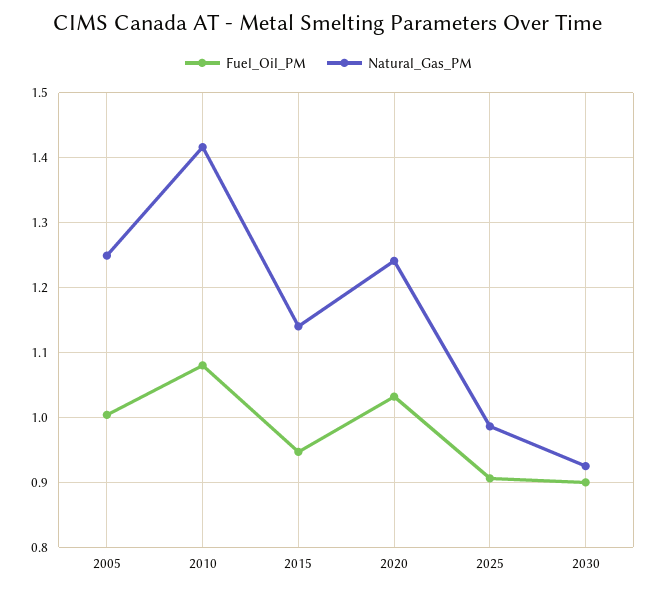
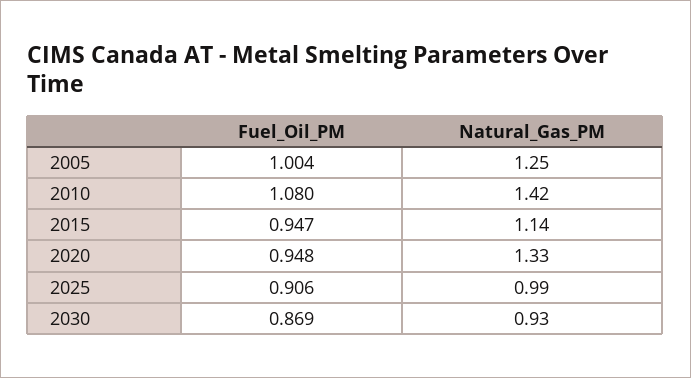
  {
    "Fuel_Oil_PM": {
      "2005": 1.004,
      "2010": 1.08,
      "2015": 0.947,
-     "2020": 1.03,
+     "2020": 0.948,
      "2025": 0.906,
-     "2030": 0.9
+     "2030": 0.869
    },
    "Natural_Gas_PM": {
      "2005": 1.25,
      "2010": 1.42,
      "2015": 1.14,
-     "2020": 1.24,
+     "2020": 1.33,
      "2025": 0.99,
      "2030": 0.93
    }
  }

